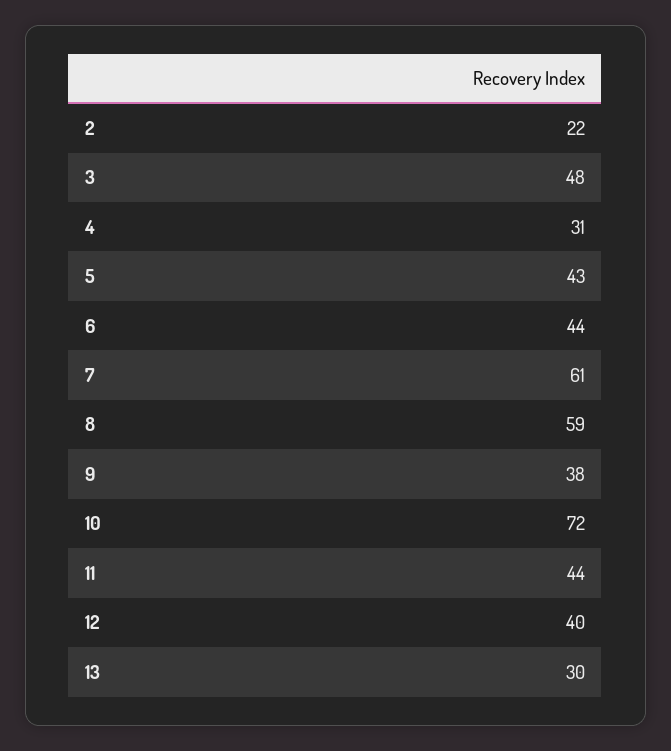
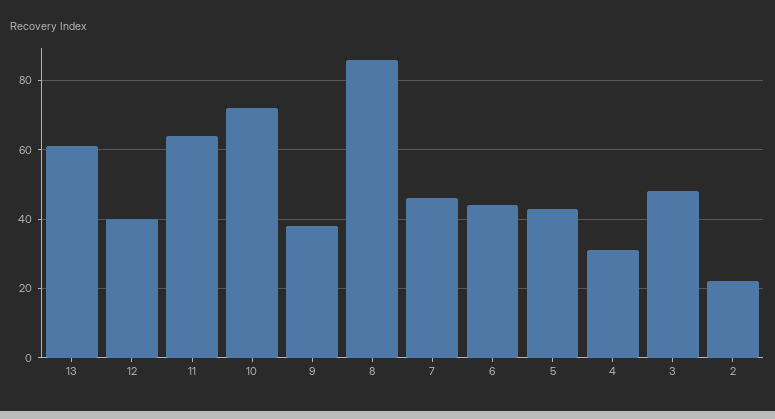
  {
    "2": 22,
    "3": 48,
    "4": 31,
    "5": 43,
    "6": 44,
-   "7": 61,
+   "7": 45,
-   "8": 59,
+   "8": 85,
    "9": 38,
    "10": 72,
-   "11": 44,
+   "11": 65,
    "12": 40,
-   "13": 30
+   "13": 60
  }

